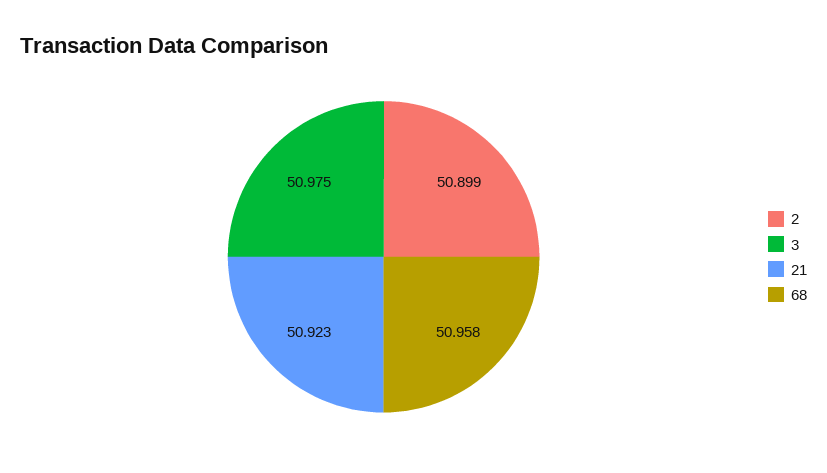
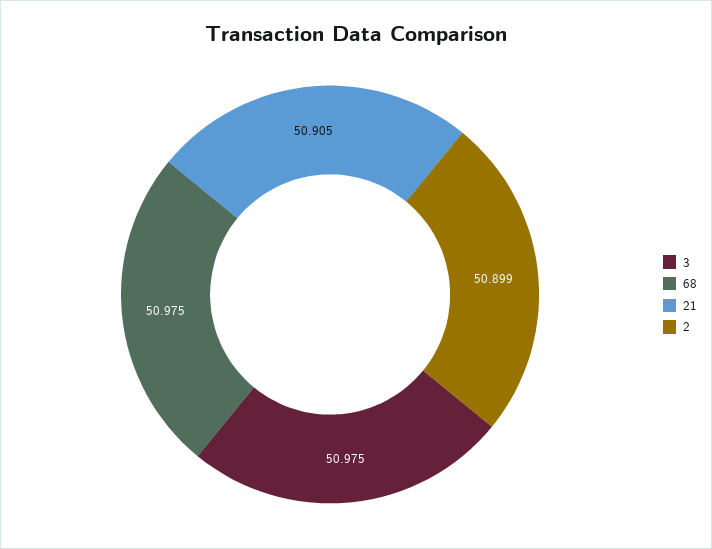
  {
    "2": 50.899,
    "3": 50.975,
-   "21": 50.923,
+   "21": 50.905,
-   "68": 50.958
+   "68": 50.975
  }

